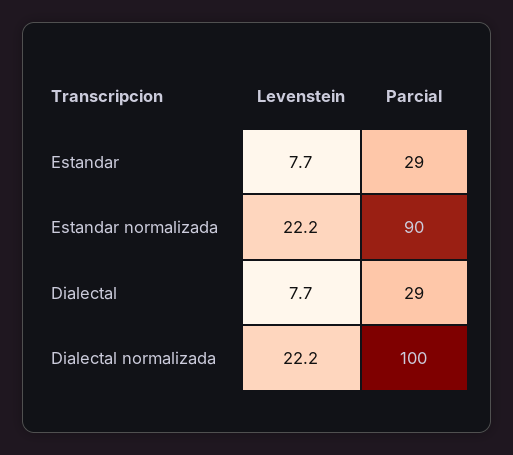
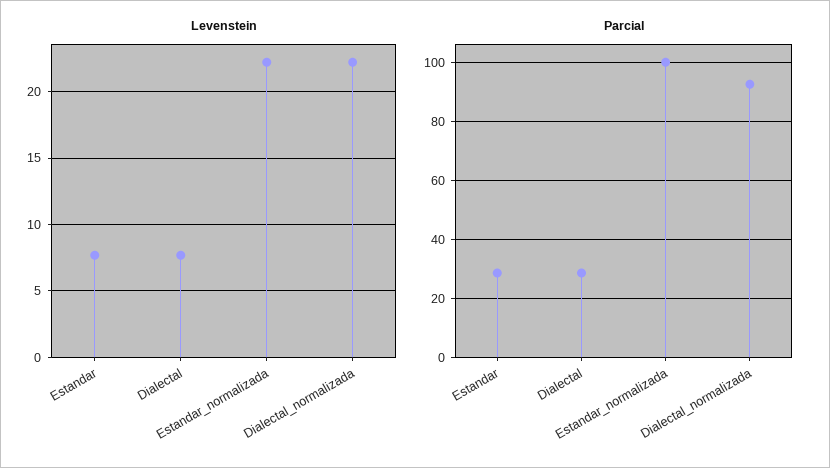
  {
    "Levenstein": {
      "Estandar": 7.7,
      "Estandar normalizada": 22.2,
      "Dialectal": 7.7,
      "Dialectal normalizada": 22.2
    },
    "Parcial": {
      "Estandar": 29,
-     "Estandar normalizada": 90,
+     "Estandar normalizada": 100,
      "Dialectal": 29,
-     "Dialectal normalizada": 100
+     "Dialectal normalizada": 92.5
    }
  }

